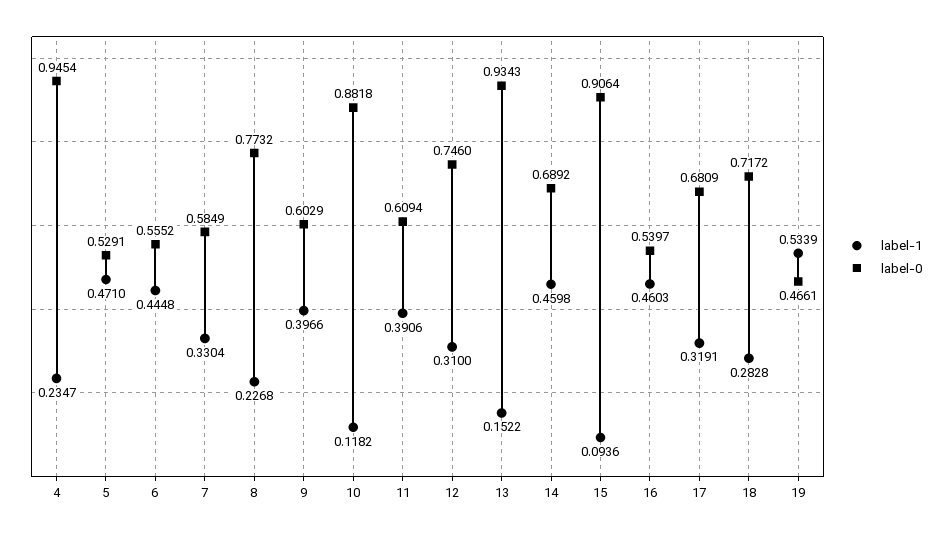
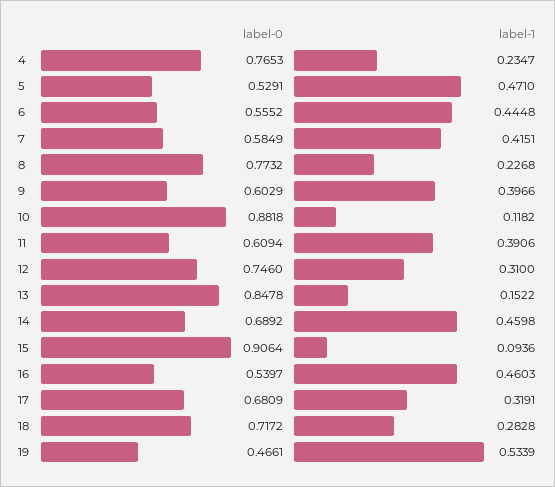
  {
    "label-1": {
      "4": 0.2347,
      "5": 0.471,
      "6": 0.4448,
-     "7": 0.3304,
+     "7": 0.4151,
      "8": 0.2268,
      "9": 0.3966,
      "10": 0.1182,
      "11": 0.3906,
      "12": 0.31,
      "13": 0.1522,
      "14": 0.4598,
      "15": 0.0936,
      "16": 0.4603,
      "17": 0.3191,
      "18": 0.2828,
      "19": 0.5339
    },
    "label-0": {
-     "4": 0.9454,
+     "4": 0.7653,
      "5": 0.5291,
      "6": 0.5552,
      "7": 0.5849,
      "8": 0.7732,
      "9": 0.6029,
      "10": 0.8818,
      "11": 0.6094,
      "12": 0.746,
-     "13": 0.9343,
+     "13": 0.8478,
      "14": 0.6892,
      "15": 0.9064,
      "16": 0.5397,
      "17": 0.6809,
      "18": 0.7172,
      "19": 0.4661
    }
  }

